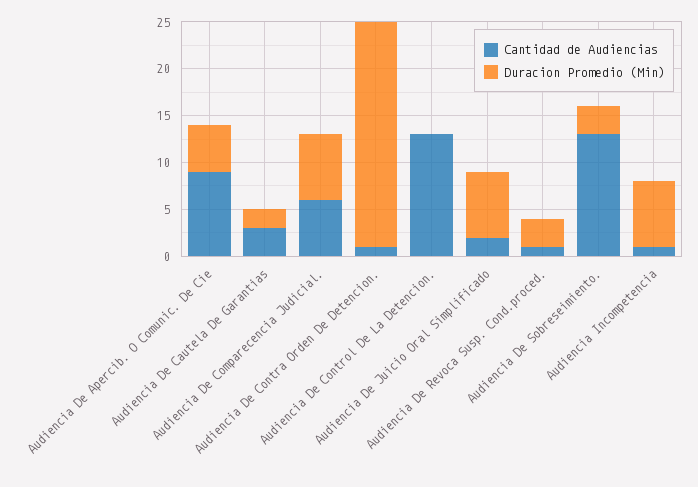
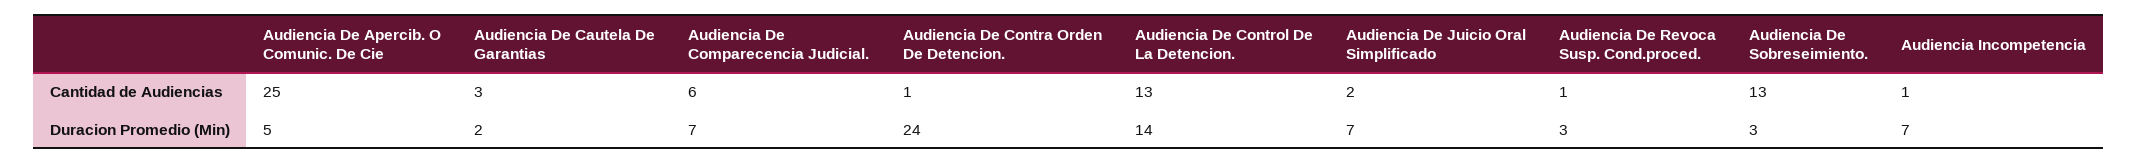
  {
    "Cantidad de Audiencias": {
-     "Audiencia De Apercib. O Comunic. De Cie": 9,
+     "Audiencia De Apercib. O Comunic. De Cie": 25,
      "Audiencia De Cautela De Garantias": 3,
      "Audiencia De Comparecencia Judicial.": 6,
      "Audiencia De Contra Orden De Detencion.": 1,
      "Audiencia De Control De La Detencion.": 13,
      "Audiencia De Juicio Oral Simplificado": 2,
      "Audiencia De Revoca Susp. Cond.proced.": 1,
      "Audiencia De Sobreseimiento.": 13,
      "Audiencia Incompetencia": 1
    },
    "Duracion Promedio (Min)": {
      "Audiencia De Apercib. O Comunic. De Cie": 5,
      "Audiencia De Cautela De Garantias": 2,
      "Audiencia De Comparecencia Judicial.": 7,
      "Audiencia De Contra Orden De Detencion.": 24,
-     "Audiencia De Control De La Detencion.": 0,
+     "Audiencia De Control De La Detencion.": 14,
      "Audiencia De Juicio Oral Simplificado": 7,
      "Audiencia De Revoca Susp. Cond.proced.": 3,
      "Audiencia De Sobreseimiento.": 3,
      "Audiencia Incompetencia": 7
    }
  }

